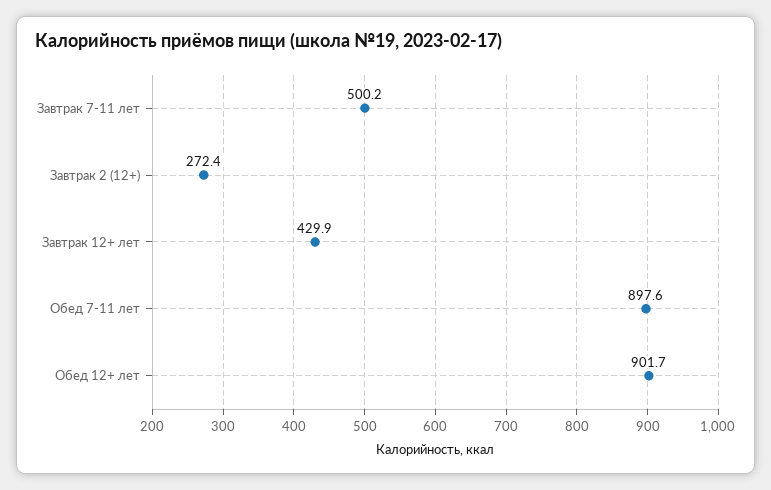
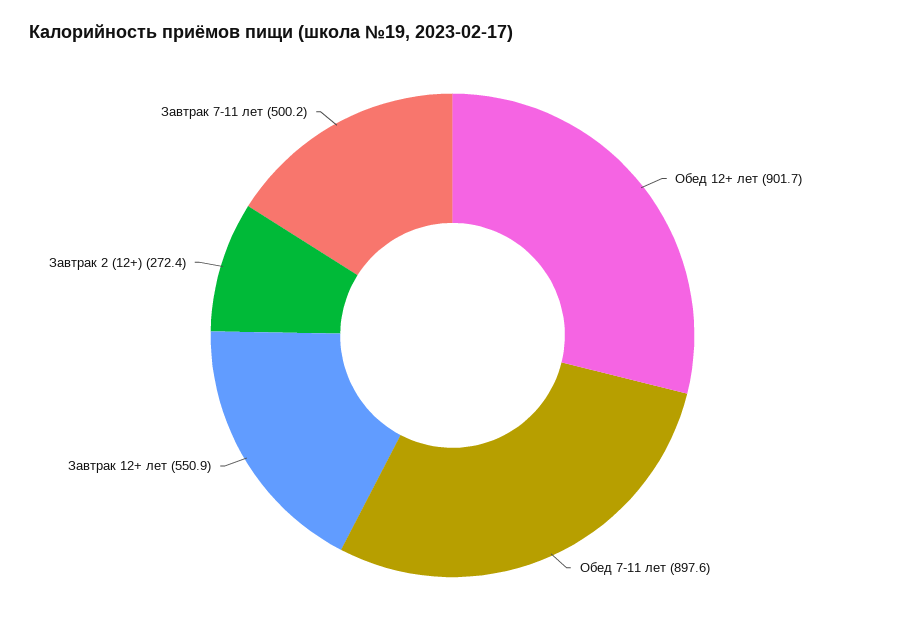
  {
    "Завтрак 7-11 лет": 500.2,
    "Завтрак 2 (12+)": 272.4,
-   "Завтрак 12+ лет": 429.9,
+   "Завтрак 12+ лет": 550.9,
    "Обед 7-11 лет": 897.6,
    "Обед 12+ лет": 901.7
  }

